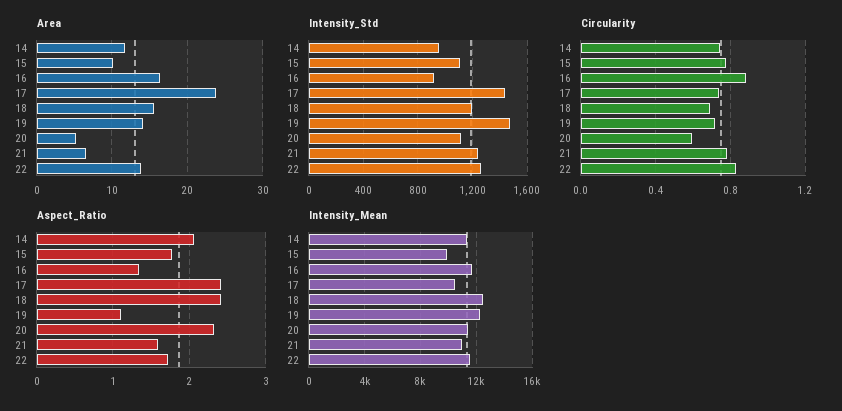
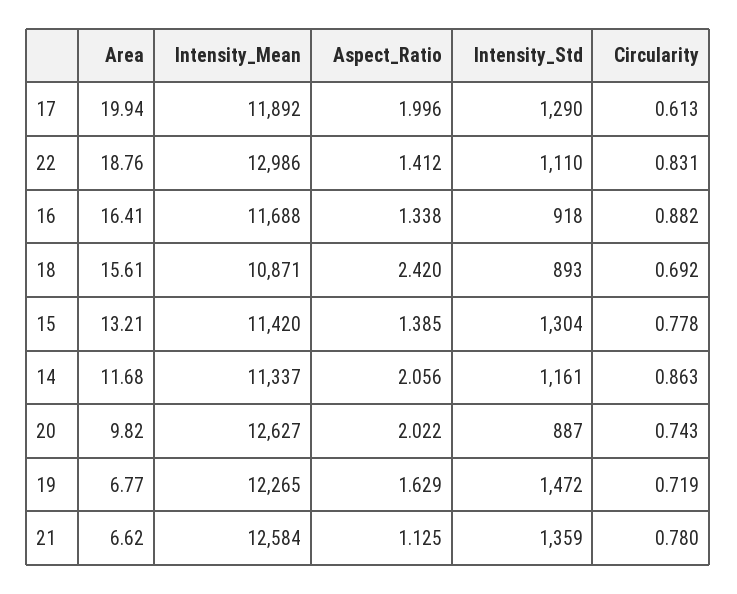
  {
    "Area": {
      "14": 11.68,
-     "15": 10,
+     "15": 13.21,
      "16": 16.41,
-     "17": 24,
+     "17": 19.94,
      "18": 15.61,
-     "19": 14,
+     "19": 6.77,
-     "20": 5,
+     "20": 9.82,
      "21": 6.62,
-     "22": 14
+     "22": 18.76
    },
    "Intensity_Std": {
-     "14": 950,
+     "14": 1161,
-     "15": 1100,
+     "15": 1304,
      "16": 918,
-     "17": 1450,
+     "17": 1290,
-     "18": 1200,
+     "18": 893,
      "19": 1472,
-     "20": 1100,
+     "20": 887,
-     "21": 1250,
+     "21": 1359,
-     "22": 1250
+     "22": 1110
    },
    "Circularity": {
-     "14": 0.75,
+     "14": 0.863,
      "15": 0.778,
      "16": 0.882,
-     "17": 0.75,
+     "17": 0.613,
      "18": 0.692,
      "19": 0.719,
-     "20": 0.6,
+     "20": 0.743,
      "21": 0.78,
      "22": 0.831
    },
    "Aspect_Ratio": {
      "14": 2.056,
-     "15": 1.8,
+     "15": 1.385,
      "16": 1.338,
-     "17": 2.4,
+     "17": 1.996,
      "18": 2.42,
-     "19": 1.1,
+     "19": 1.629,
-     "20": 2.3,
+     "20": 2.022,
-     "21": 1.6,
+     "21": 1.125,
-     "22": 1.7
+     "22": 1.412
    },
    "Intensity_Mean": {
      "14": 11337,
-     "15": 10000,
+     "15": 11420,
      "16": 11688,
-     "17": 10500,
+     "17": 11892,
-     "18": 12500,
+     "18": 10871,
      "19": 12265,
-     "20": 11500,
+     "20": 12627,
-     "21": 11000,
+     "21": 12584,
-     "22": 11500
+     "22": 12986
    }
  }

